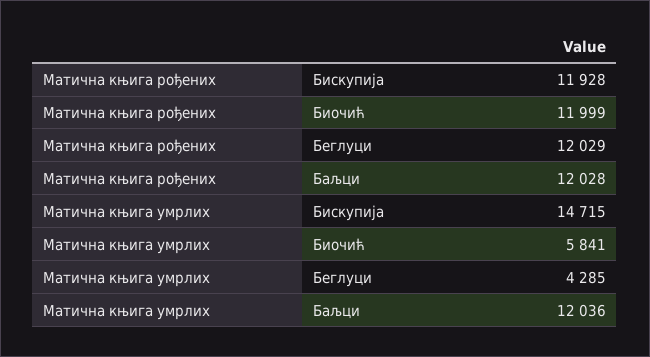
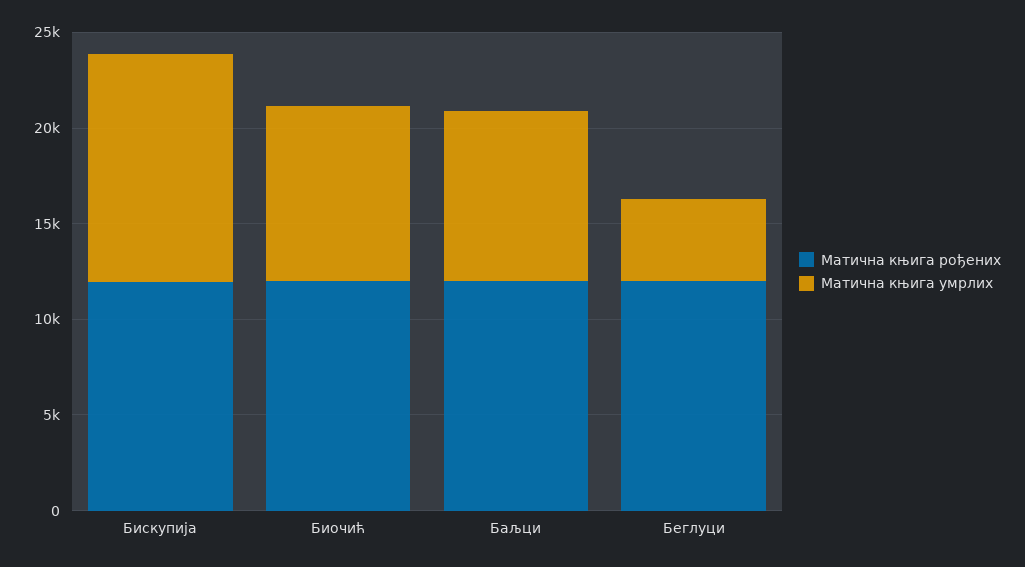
  {
    "Матична књига рођених": {
      "Бискупија": 11928,
      "Биочић": 11999,
      "Беглуци": 12029,
      "Баљци": 12028
    },
    "Матична књига умрлих": {
-     "Бискупија": 14715,
+     "Бискупија": 12000,
-     "Биочић": 5841,
+     "Биочић": 9000,
      "Беглуци": 4285,
-     "Баљци": 12036
+     "Баљци": 9000
    }
  }

